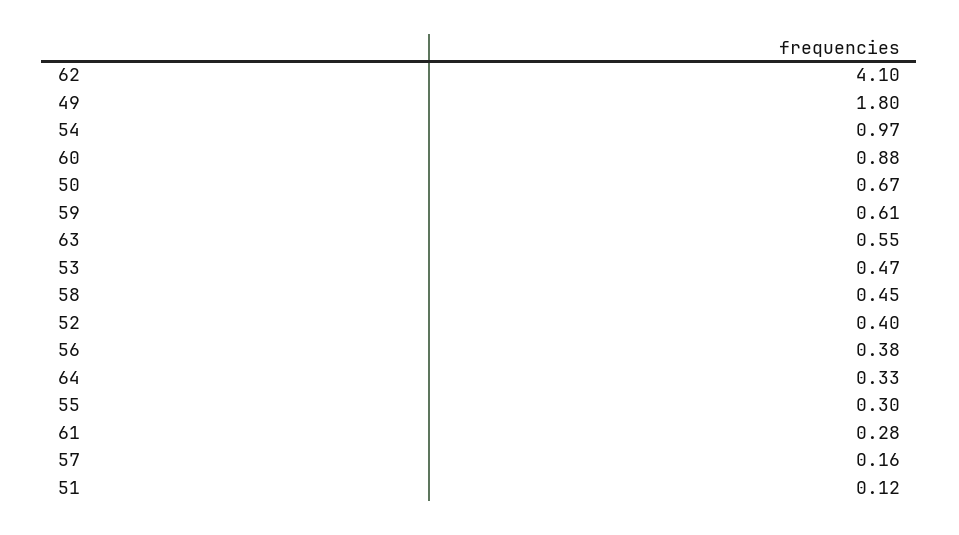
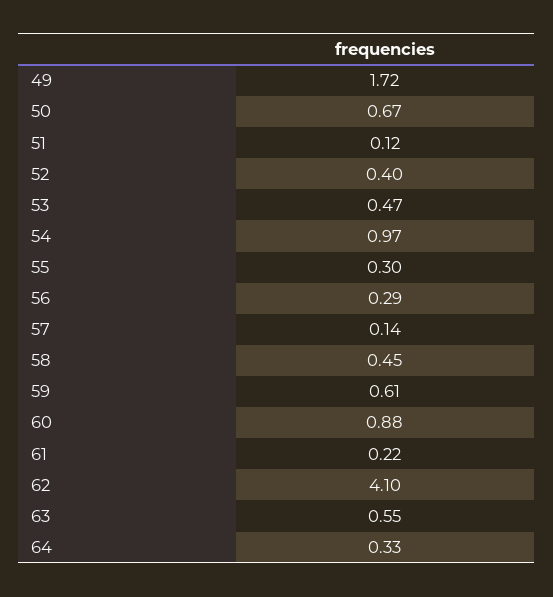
  {
    "62": 4.1,
-   "49": 1.8,
+   "49": 1.72,
    "54": 0.97,
    "60": 0.88,
    "50": 0.67,
    "59": 0.61,
    "63": 0.55,
    "53": 0.47,
    "58": 0.45,
    "52": 0.4,
-   "56": 0.38,
+   "56": 0.29,
    "64": 0.33,
    "55": 0.3,
-   "61": 0.28,
+   "61": 0.22,
-   "57": 0.16,
+   "57": 0.14,
    "51": 0.12
  }

